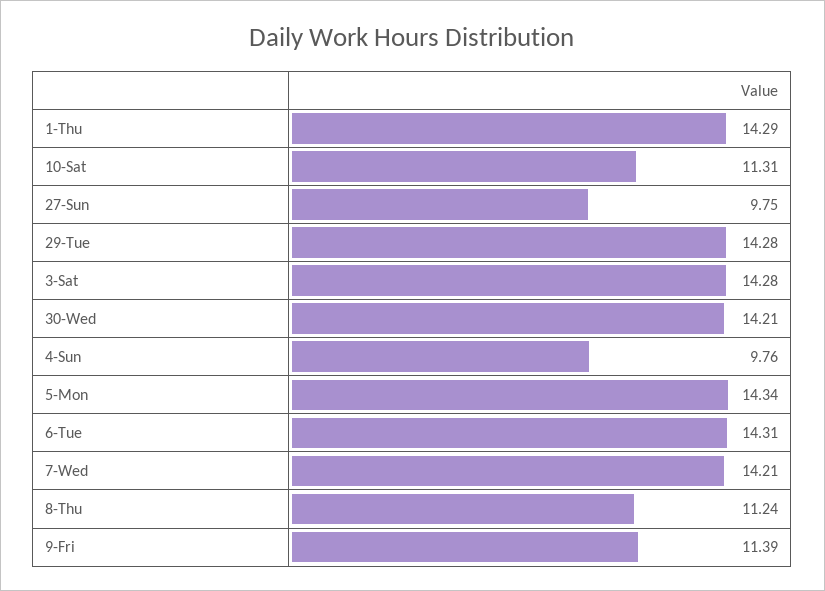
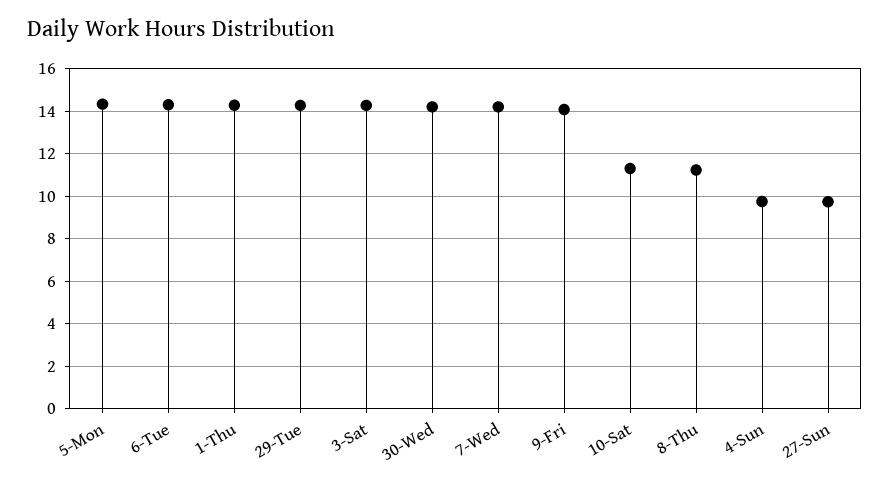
  {
    "1-Thu": 14.29,
    "10-Sat": 11.31,
    "27-Sun": 9.75,
    "29-Tue": 14.28,
    "3-Sat": 14.28,
    "30-Wed": 14.21,
    "4-Sun": 9.76,
    "5-Mon": 14.34,
    "6-Tue": 14.31,
    "7-Wed": 14.21,
    "8-Thu": 11.24,
-   "9-Fri": 11.39
+   "9-Fri": 14
  }

